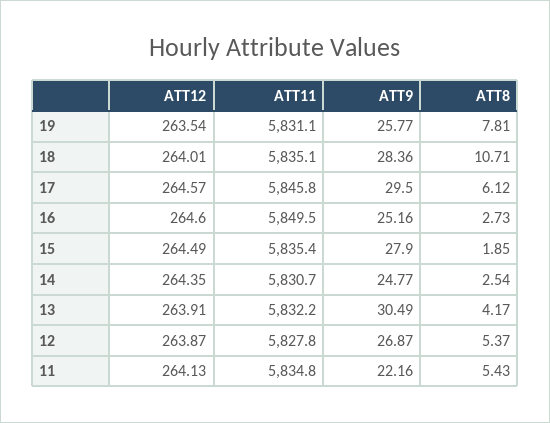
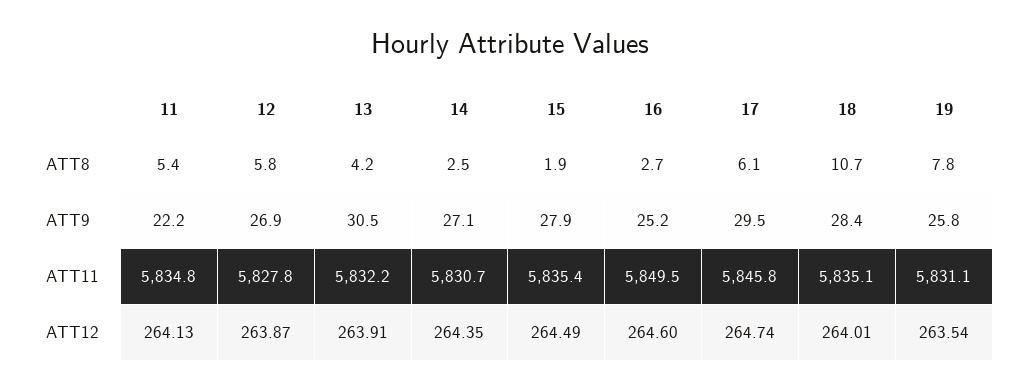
  {
    "ATT12": {
      "19": 263.54,
      "18": 264.01,
-     "17": 264.57,
+     "17": 264.74,
      "16": 264.6,
      "15": 264.49,
      "14": 264.35,
      "13": 263.91,
      "12": 263.87,
      "11": 264.13
    },
    "ATT11": {
      "19": 5831.1,
      "18": 5835.1,
      "17": 5845.8,
      "16": 5849.5,
      "15": 5835.4,
      "14": 5830.7,
      "13": 5832.2,
      "12": 5827.8,
      "11": 5834.8
    },
    "ATT9": {
      "19": 25.77,
      "18": 28.36,
      "17": 29.5,
      "16": 25.16,
      "15": 27.9,
-     "14": 24.77,
+     "14": 27.1,
      "13": 30.49,
      "12": 26.87,
      "11": 22.16
    },
    "ATT8": {
      "19": 7.81,
      "18": 10.71,
      "17": 6.12,
      "16": 2.73,
      "15": 1.85,
      "14": 2.54,
      "13": 4.17,
-     "12": 5.37,
+     "12": 5.8,
      "11": 5.43
    }
  }

